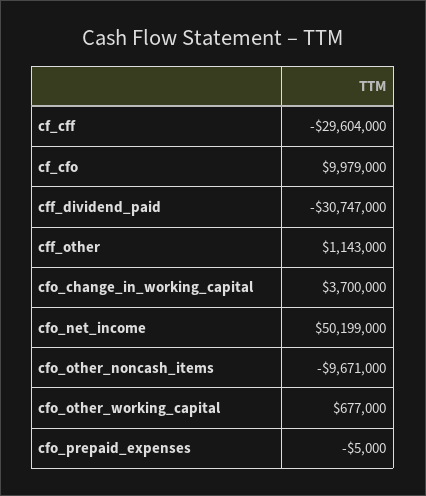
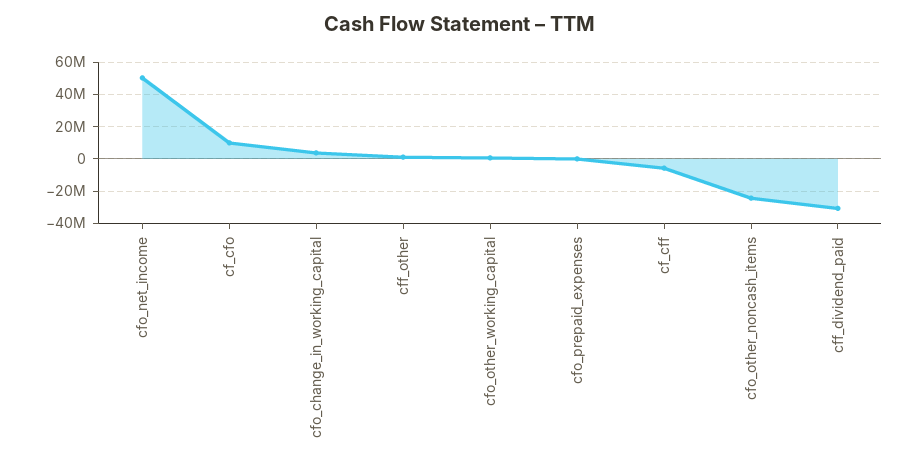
  {
-   "cf_cff": -29604000,
+   "cf_cff": -5000000,
    "cf_cfo": 9979000,
    "cff_dividend_paid": -30747000,
    "cff_other": 1143000,
    "cfo_change_in_working_capital": 3700000,
    "cfo_net_income": 50199000,
-   "cfo_other_noncash_items": -9671000,
+   "cfo_other_noncash_items": -25000000,
    "cfo_other_working_capital": 677000,
    "cfo_prepaid_expenses": -5000
  }

